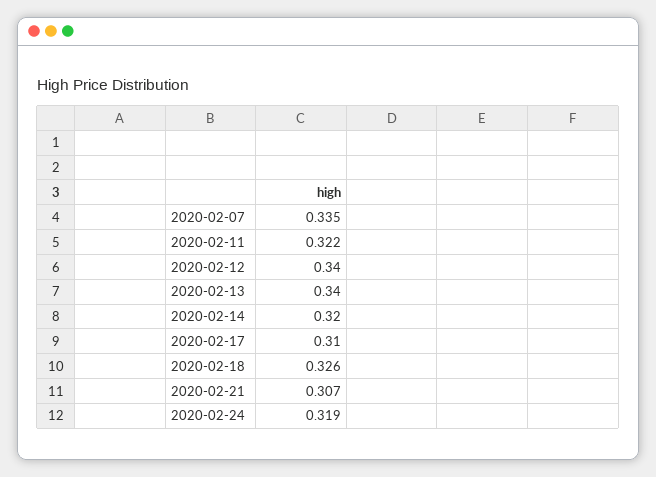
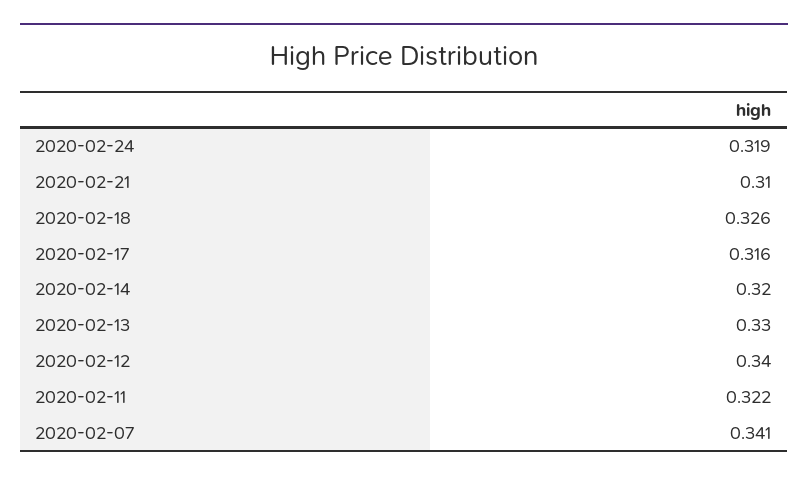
  {
-   "2020-02-07": 0.335,
+   "2020-02-07": 0.341,
    "2020-02-11": 0.322,
    "2020-02-12": 0.34,
-   "2020-02-13": 0.34,
+   "2020-02-13": 0.33,
    "2020-02-14": 0.32,
-   "2020-02-17": 0.31,
+   "2020-02-17": 0.316,
    "2020-02-18": 0.326,
-   "2020-02-21": 0.307,
+   "2020-02-21": 0.31,
    "2020-02-24": 0.319
  }

